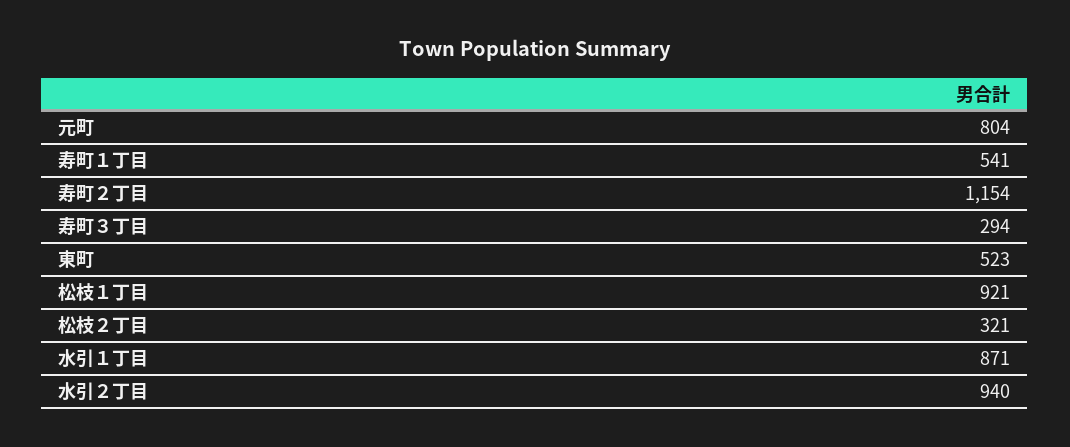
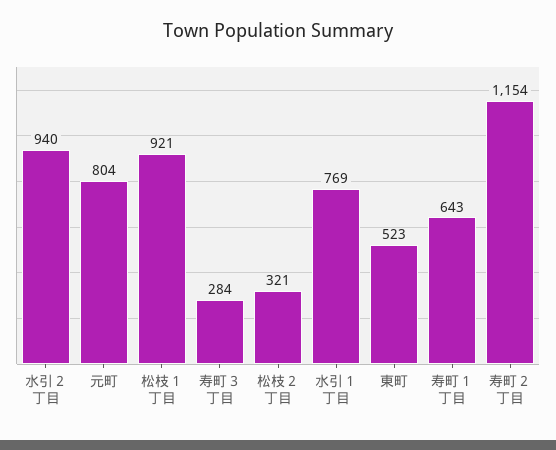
  {
    "元町": 804,
-   "寿町１丁目": 541,
+   "寿町１丁目": 643,
    "寿町２丁目": 1154,
-   "寿町３丁目": 294,
+   "寿町３丁目": 284,
    "東町": 523,
    "松枝１丁目": 921,
    "松枝２丁目": 321,
-   "水引１丁目": 871,
+   "水引１丁目": 769,
    "水引２丁目": 940
  }

